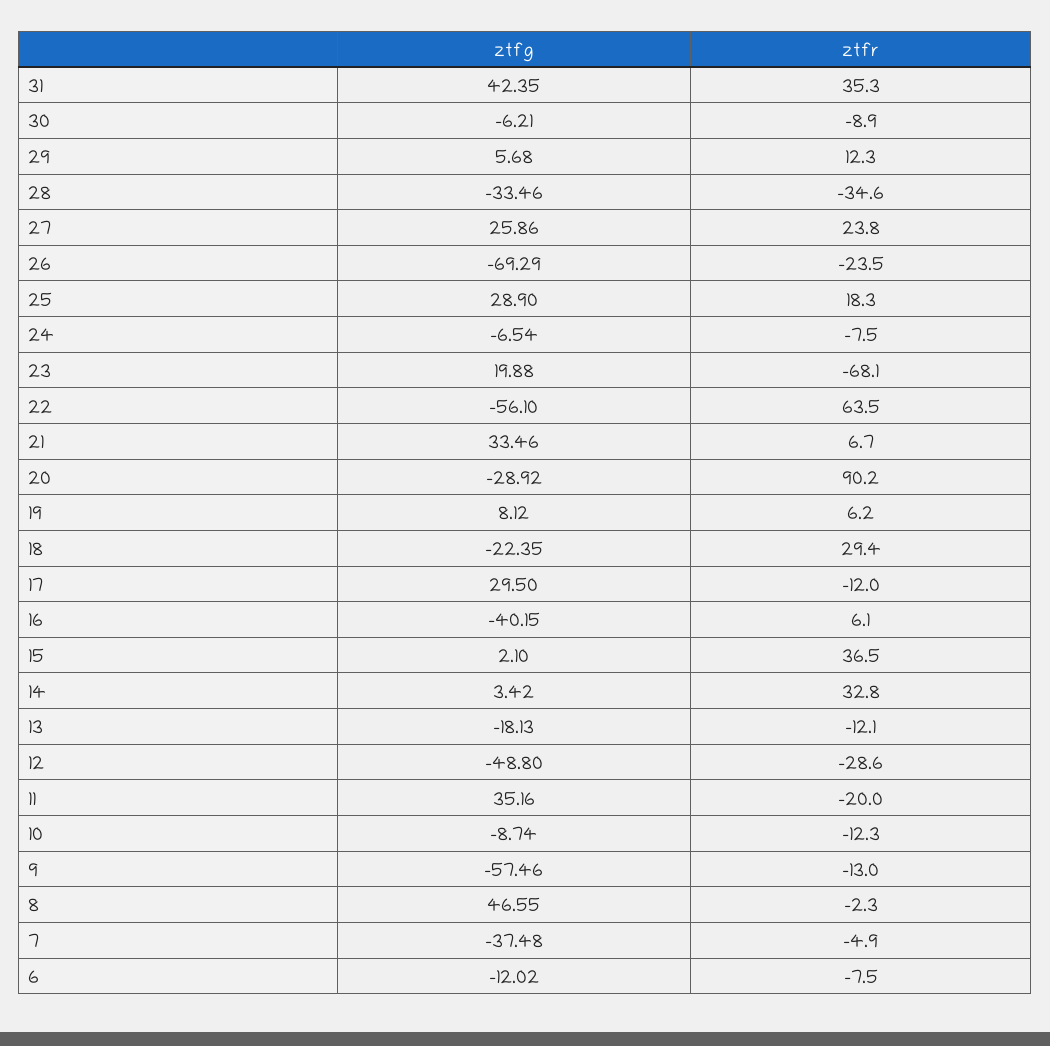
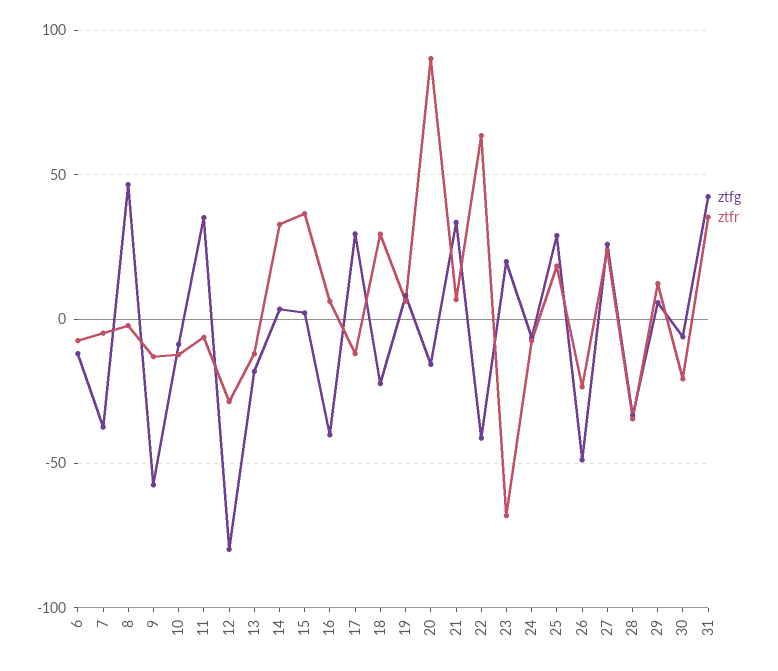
  {
    "ztfg": {
      "31": 42.35,
      "30": -6.21,
      "29": 5.68,
      "28": -33.46,
      "27": 25.86,
-     "26": -69.29,
+     "26": -50,
      "25": 28.9,
      "24": -6.54,
      "23": 19.88,
-     "22": -56.1,
+     "22": -40,
      "21": 33.46,
-     "20": -28.92,
+     "20": -15,
      "19": 8.12,
      "18": -22.35,
      "17": 29.5,
      "16": -40.15,
      "15": 2.1,
      "14": 3.42,
      "13": -18.13,
-     "12": -48.8,
+     "12": -80,
      "11": 35.16,
      "10": -8.74,
      "9": -57.46,
      "8": 46.55,
      "7": -37.48,
      "6": -12.02
    },
    "ztfr": {
      "31": 35.3,
-     "30": -8.9,
+     "30": -20,
      "29": 12.3,
      "28": -34.6,
      "27": 23.8,
      "26": -23.5,
      "25": 18.3,
      "24": -7.5,
      "23": -68.1,
      "22": 63.5,
      "21": 6.7,
      "20": 90.2,
      "19": 6.2,
      "18": 29.4,
      "17": -12,
      "16": 6.1,
      "15": 36.5,
      "14": 32.8,
      "13": -12.1,
      "12": -28.6,
-     "11": -20,
+     "11": -5,
      "10": -12.3,
      "9": -13,
      "8": -2.3,
      "7": -4.9,
      "6": -7.5
    }
  }

